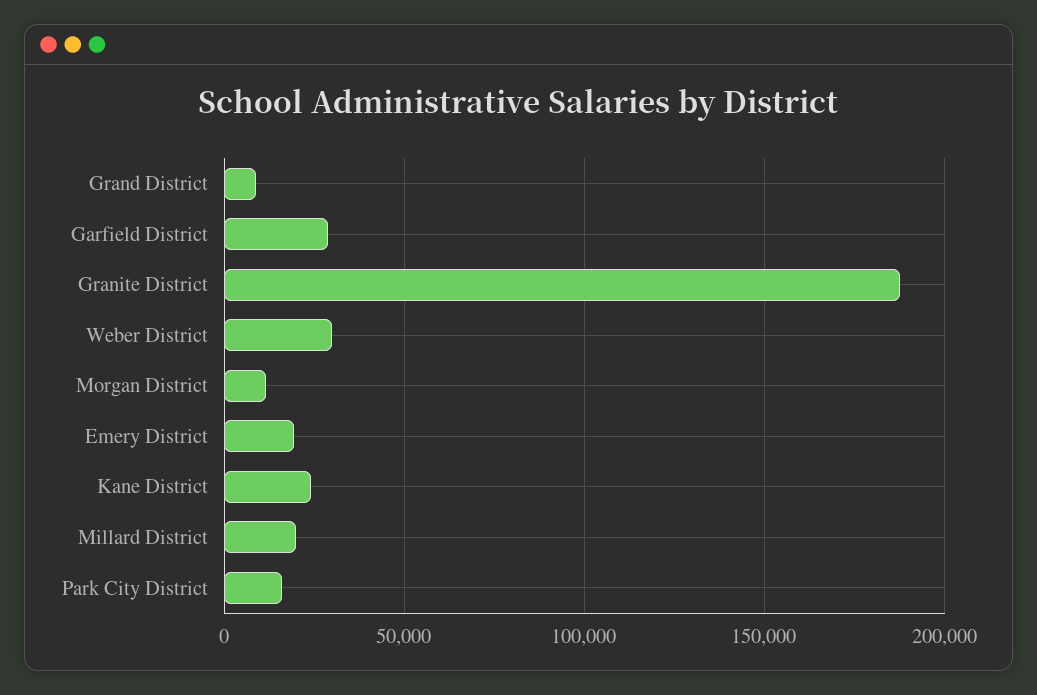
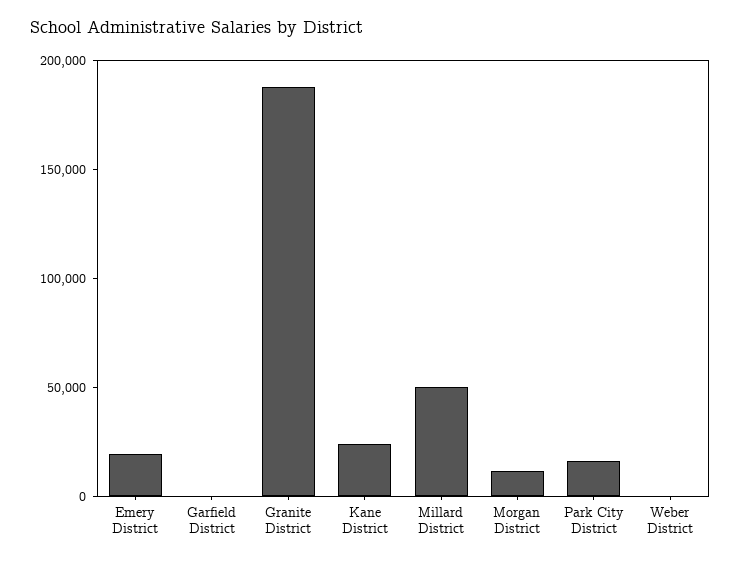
  {
-   "Grand District": 10000,
-   "Garfield District": 30000,
+   "Garfield District": 0,
    "Granite District": 190000,
-   "Weber District": 30000,
+   "Weber District": 0,
    "Morgan District": 10000,
    "Emery District": 20000,
    "Kane District": 25000,
-   "Millard District": 20000,
+   "Millard District": 50000,
    "Park City District": 15000
  }

